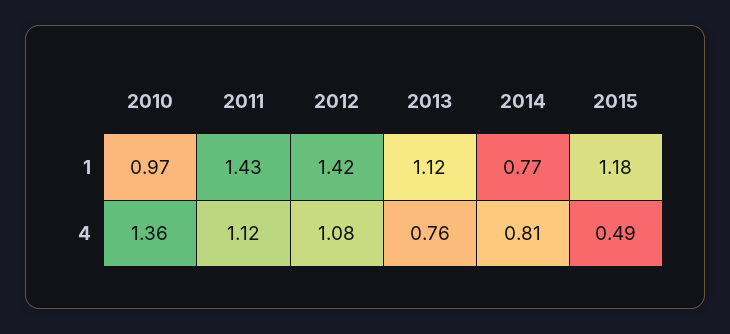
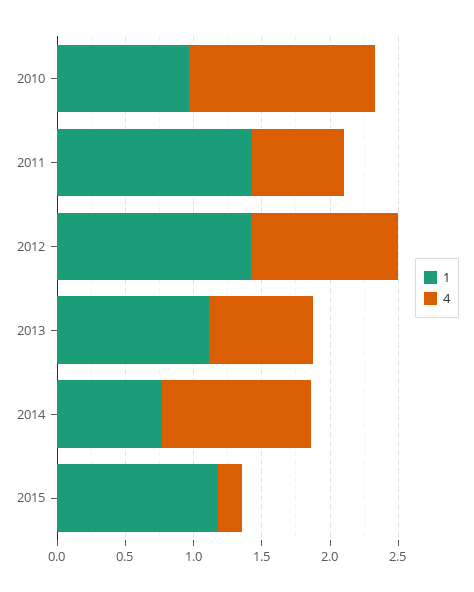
  {
    "1": {
      "2010": 0.97,
      "2011": 1.43,
      "2012": 1.42,
      "2013": 1.12,
      "2014": 0.77,
      "2015": 1.18
    },
    "4": {
      "2010": 1.36,
-     "2011": 1.12,
+     "2011": 0.7,
      "2012": 1.08,
      "2013": 0.76,
-     "2014": 0.81,
+     "2014": 1.1,
-     "2015": 0.49
+     "2015": 0.2
    }
  }

